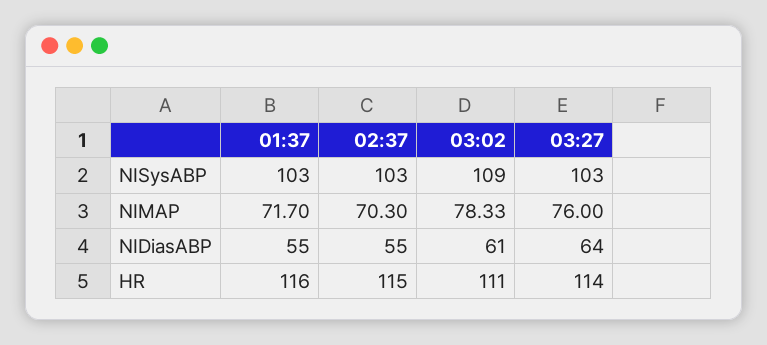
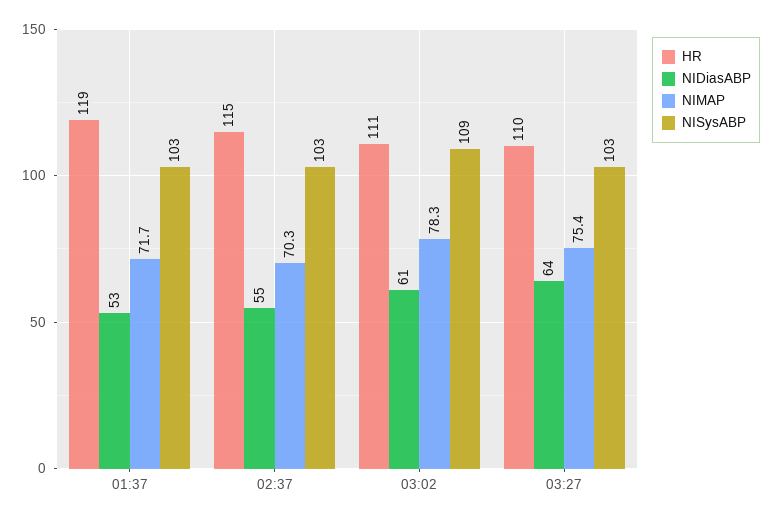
  {
    "NISysABP": {
      "01:37": 103,
      "02:37": 103,
      "03:02": 109,
      "03:27": 103
    },
    "NIMAP": {
      "01:37": 71.7,
      "02:37": 70.3,
      "03:02": 78.33,
-     "03:27": 76
+     "03:27": 75.4
    },
    "NIDiasABP": {
-     "01:37": 55,
+     "01:37": 53,
      "02:37": 55,
      "03:02": 61,
      "03:27": 64
    },
    "HR": {
-     "01:37": 116,
+     "01:37": 119,
      "02:37": 115,
      "03:02": 111,
-     "03:27": 114
+     "03:27": 110
    }
  }

